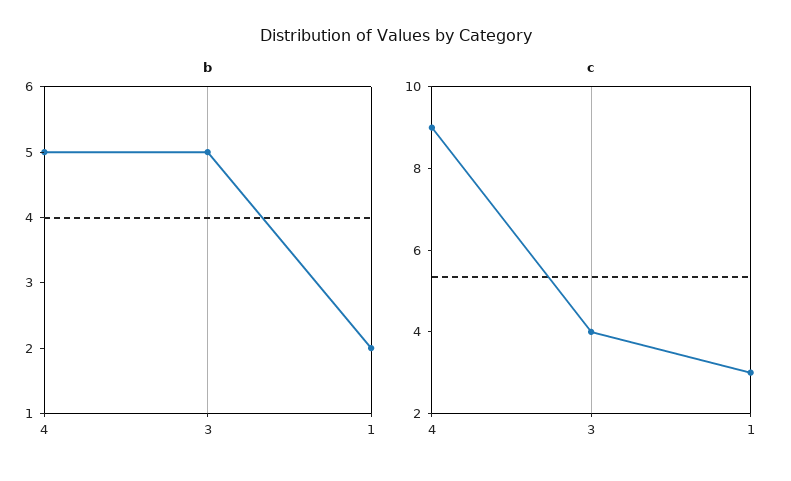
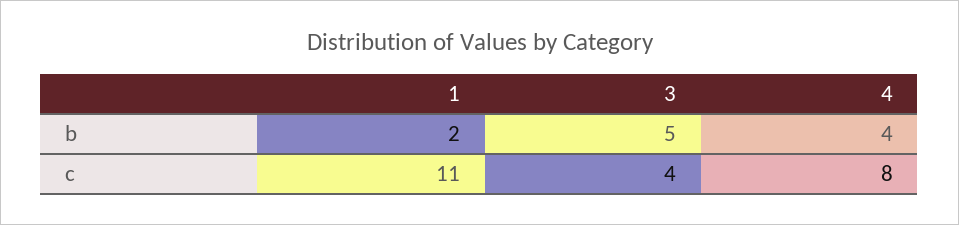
  {
    "b": {
-     "4": 5,
+     "4": 4,
      "3": 5,
      "1": 2
    },
    "c": {
-     "4": 9,
+     "4": 8,
      "3": 4,
-     "1": 3
+     "1": 11
    }
  }

